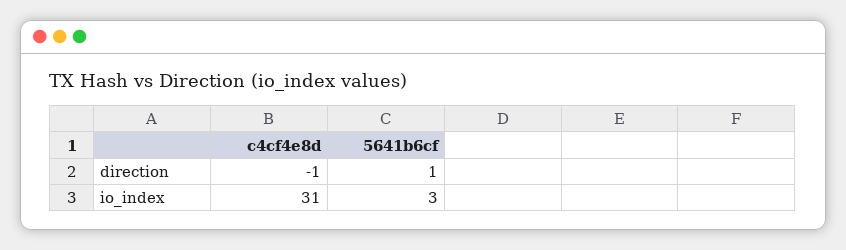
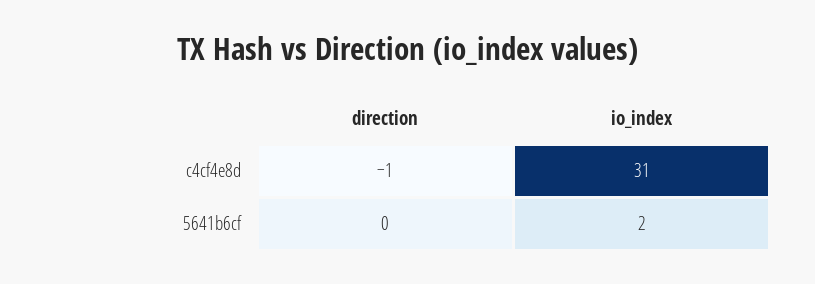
  {
    "c4cf4e8d": {
      "direction": -1,
      "io_index": 31
    },
    "5641b6cf": {
-     "direction": 1,
+     "direction": 0,
-     "io_index": 3
+     "io_index": 2
    }
  }

